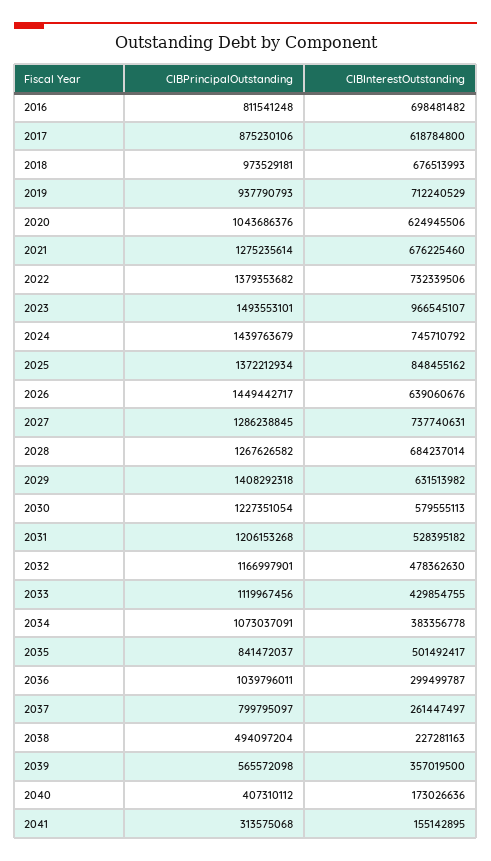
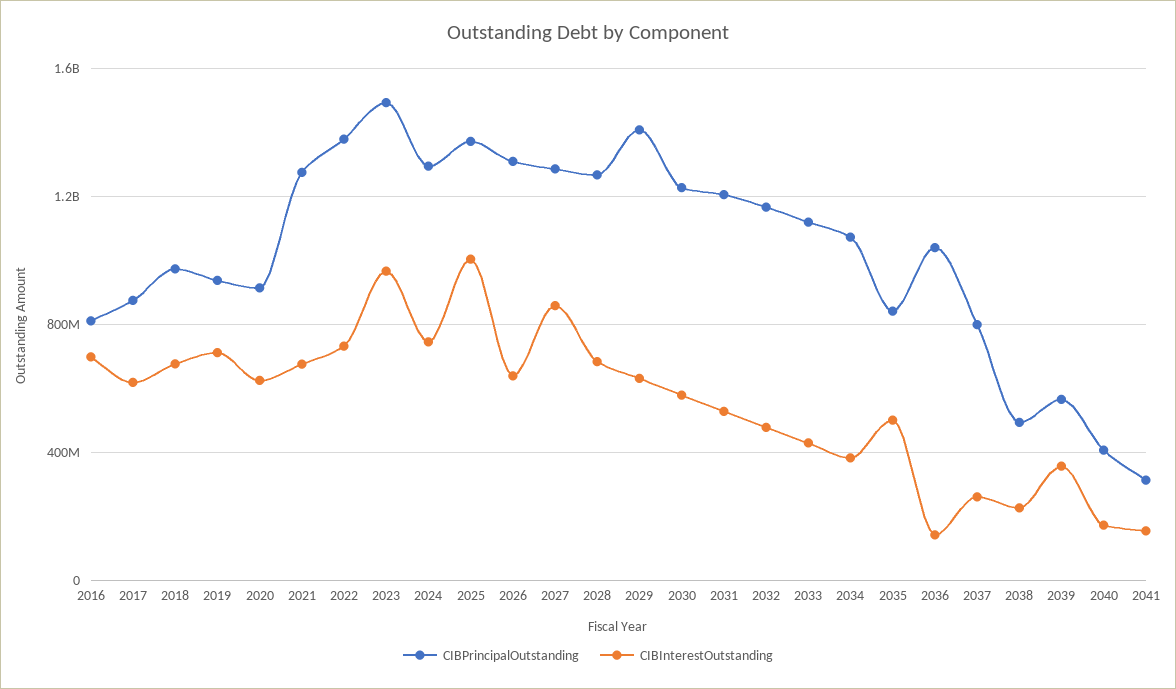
  {
    "CIBPrincipalOutstanding": {
      "2016": 811541248,
      "2017": 875230106,
      "2018": 973529181,
      "2019": 937790793,
-     "2020": 1043686376,
+     "2020": 900000000,
      "2021": 1275235614,
      "2022": 1379353682,
      "2023": 1493553101,
-     "2024": 1439763679,
+     "2024": 1300000000,
      "2025": 1372212934,
-     "2026": 1449442717,
+     "2026": 1300000000,
      "2027": 1286238845,
      "2028": 1267626582,
      "2029": 1408292318,
      "2030": 1227351054,
      "2031": 1206153268,
      "2032": 1166997901,
      "2033": 1119967456,
      "2034": 1073037091,
      "2035": 841472037,
      "2036": 1039796011,
      "2037": 799795097,
      "2038": 494097204,
      "2039": 565572098,
      "2040": 407310112,
      "2041": 313575068
    },
    "CIBInterestOutstanding": {
      "2016": 698481482,
      "2017": 618784800,
      "2018": 676513993,
      "2019": 712240529,
      "2020": 624945506,
      "2021": 676225460,
      "2022": 732339506,
      "2023": 966545107,
      "2024": 745710792,
-     "2025": 848455162,
+     "2025": 1000000000,
      "2026": 639060676,
-     "2027": 737740631,
+     "2027": 850000000,
      "2028": 684237014,
      "2029": 631513982,
      "2030": 579555113,
      "2031": 528395182,
      "2032": 478362630,
      "2033": 429854755,
      "2034": 383356778,
      "2035": 501492417,
-     "2036": 299499787,
+     "2036": 150000000,
      "2037": 261447497,
      "2038": 227281163,
      "2039": 357019500,
      "2040": 173026636,
      "2041": 155142895
    }
  }

